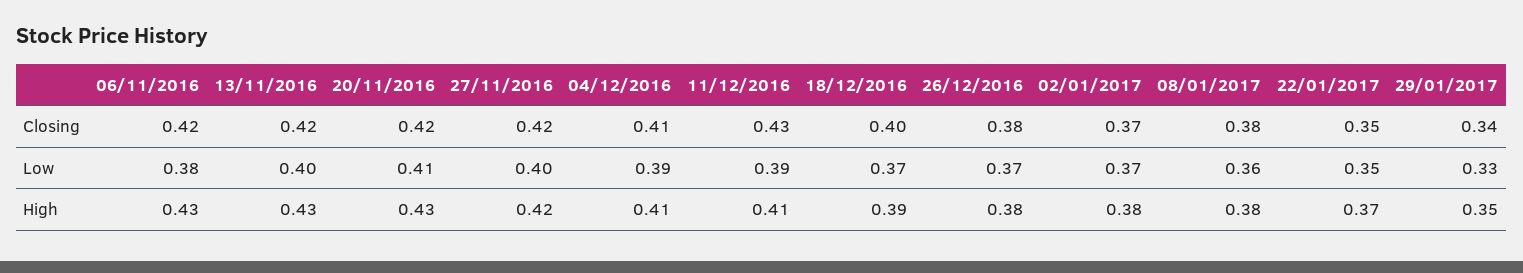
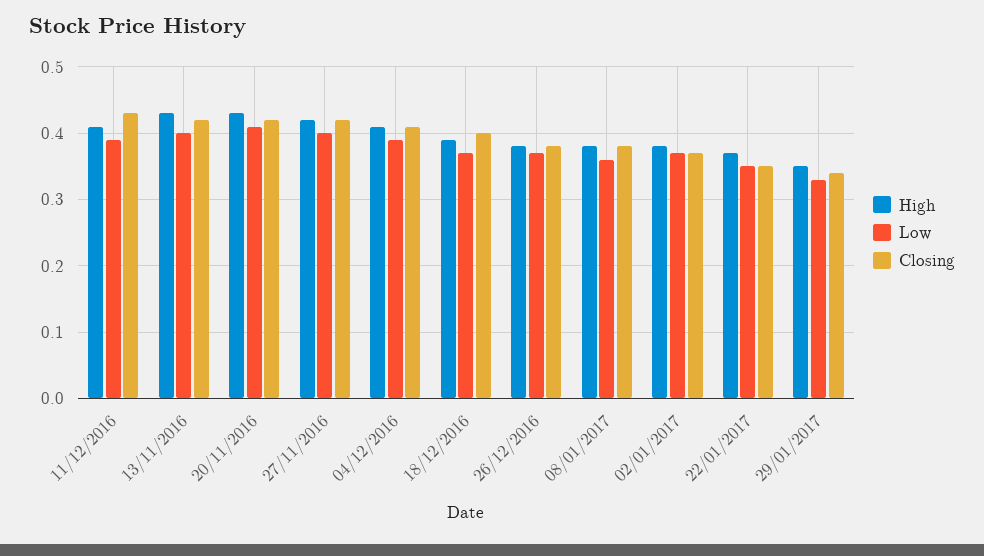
  {
    "Closing": {
-     "06/11/2016": 0.42,
      "13/11/2016": 0.42,
      "20/11/2016": 0.42,
      "27/11/2016": 0.42,
      "04/12/2016": 0.41,
      "11/12/2016": 0.43,
      "18/12/2016": 0.4,
      "26/12/2016": 0.38,
      "02/01/2017": 0.37,
      "08/01/2017": 0.38,
      "22/01/2017": 0.35,
      "29/01/2017": 0.34
    },
    "Low": {
-     "06/11/2016": 0.38,
      "13/11/2016": 0.4,
      "20/11/2016": 0.41,
      "27/11/2016": 0.4,
      "04/12/2016": 0.39,
      "11/12/2016": 0.39,
      "18/12/2016": 0.37,
      "26/12/2016": 0.37,
      "02/01/2017": 0.37,
      "08/01/2017": 0.36,
      "22/01/2017": 0.35,
      "29/01/2017": 0.33
    },
    "High": {
-     "06/11/2016": 0.43,
      "13/11/2016": 0.43,
      "20/11/2016": 0.43,
      "27/11/2016": 0.42,
      "04/12/2016": 0.41,
      "11/12/2016": 0.41,
      "18/12/2016": 0.39,
      "26/12/2016": 0.38,
      "02/01/2017": 0.38,
      "08/01/2017": 0.38,
      "22/01/2017": 0.37,
      "29/01/2017": 0.35
    }
  }

